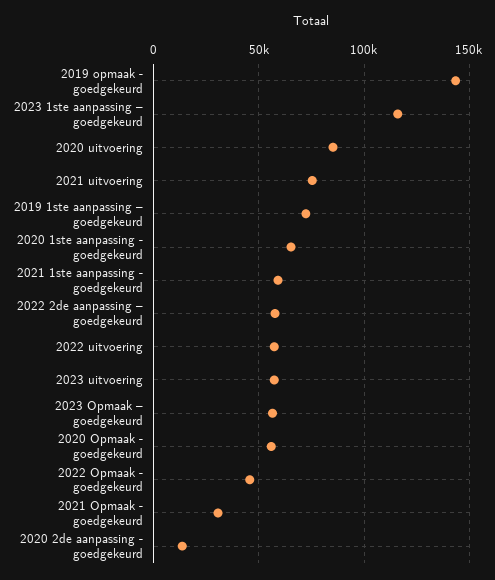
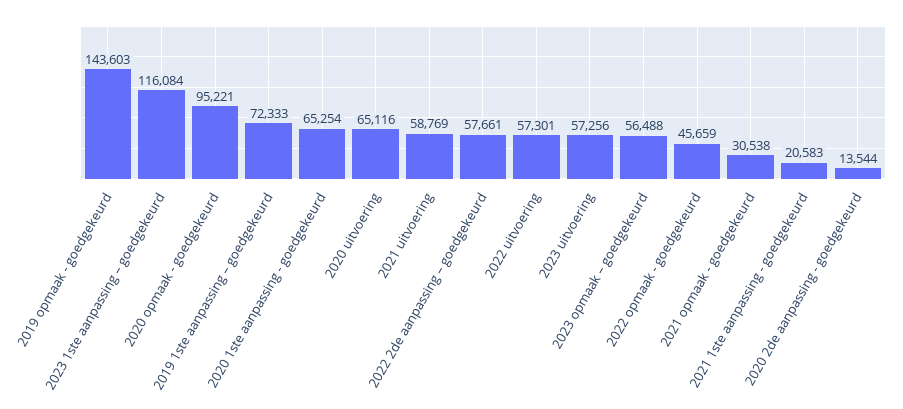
  {
    "2019 opmaak - goedgekeurd": 143603,
    "2023 1ste aanpassing – goedgekeurd": 116084,
-   "2020 uitvoering": 85000,
+   "2020 uitvoering": 65116,
-   "2021 uitvoering": 75000,
+   "2021 uitvoering": 58769,
    "2019 1ste aanpassing – goedgekeurd": 72333,
    "2020 1ste aanpassing - goedgekeurd": 65254,
-   "2021 1ste aanpassing - goedgekeurd": 60000,
+   "2021 1ste aanpassing - goedgekeurd": 20583,
    "2022 2de aanpassing – goedgekeurd": 57661,
    "2022 uitvoering": 57301,
    "2023 uitvoering": 57256,
    "2023 Opmaak – goedgekeurd": 56488,
-   "2020 Opmaak - goedgekeurd": 55000,
+   "2020 Opmaak - goedgekeurd": 95221,
    "2022 Opmaak - goedgekeurd": 45659,
    "2021 Opmaak - goedgekeurd": 30538,
    "2020 2de aanpassing - goedgekeurd": 13544
  }

